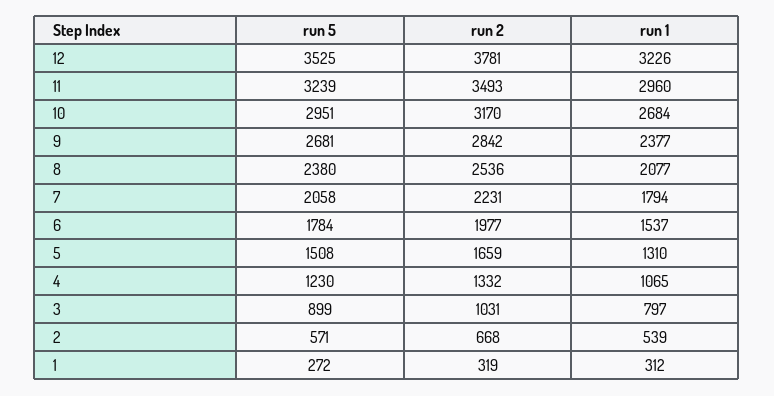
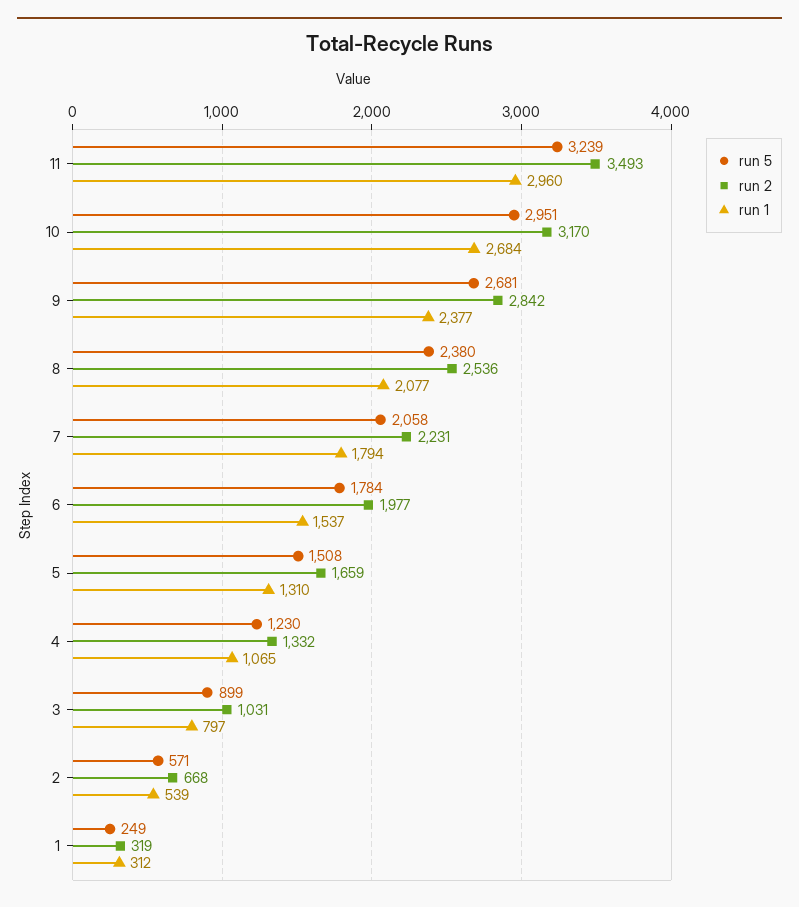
  {
    "run 5": {
-     "12": 3525,
      "11": 3239,
      "10": 2951,
      "9": 2681,
      "8": 2380,
      "7": 2058,
      "6": 1784,
      "5": 1508,
      "4": 1230,
      "3": 899,
      "2": 571,
-     "1": 272
+     "1": 249
    },
    "run 2": {
-     "12": 3781,
      "11": 3493,
      "10": 3170,
      "9": 2842,
      "8": 2536,
      "7": 2231,
      "6": 1977,
      "5": 1659,
      "4": 1332,
      "3": 1031,
      "2": 668,
      "1": 319
    },
    "run 1": {
-     "12": 3226,
      "11": 2960,
      "10": 2684,
      "9": 2377,
      "8": 2077,
      "7": 1794,
      "6": 1537,
      "5": 1310,
      "4": 1065,
      "3": 797,
      "2": 539,
      "1": 312
    }
  }

